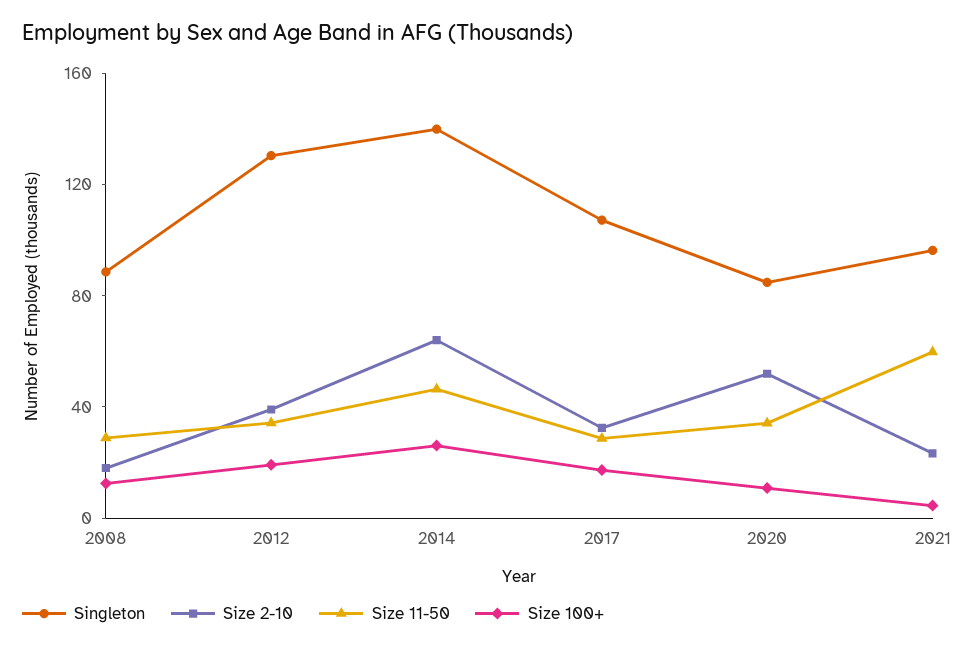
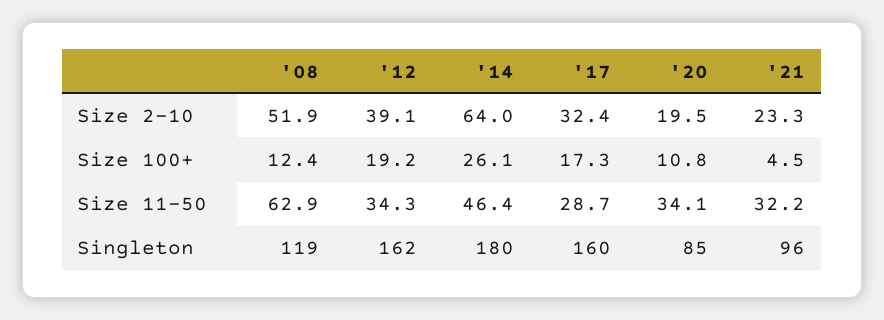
  {
    "Singleton": {
-     "2008": 90,
+     "2008": 119,
-     "2012": 130,
+     "2012": 162,
-     "2014": 140,
+     "2014": 180,
-     "2017": 110,
+     "2017": 160,
      "2020": 85,
      "2021": 96
    },
    "Size 2-10": {
-     "2008": 20,
+     "2008": 51.9,
      "2012": 39.1,
      "2014": 64,
      "2017": 32.4,
-     "2020": 50,
+     "2020": 19.5,
      "2021": 23.3
    },
    "Size 11-50": {
-     "2008": 30,
+     "2008": 62.9,
      "2012": 34.3,
      "2014": 46.4,
      "2017": 28.7,
      "2020": 34.1,
-     "2021": 60
+     "2021": 32.2
    },
    "Size 100+": {
      "2008": 12.4,
      "2012": 19.2,
      "2014": 26.1,
      "2017": 17.3,
      "2020": 10.8,
      "2021": 4.5
    }
  }

